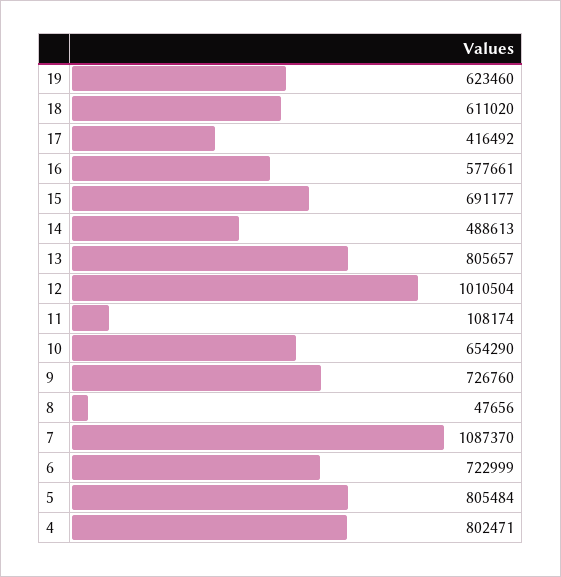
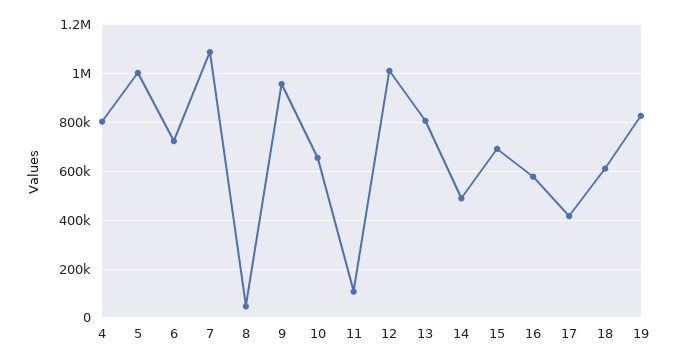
  {
-   "19": 623460,
+   "19": 825000,
    "18": 611020,
    "17": 416492,
    "16": 577661,
    "15": 691177,
    "14": 488613,
    "13": 805657,
    "12": 1010504,
    "11": 108174,
    "10": 654290,
-   "9": 726760,
+   "9": 950000,
    "8": 47656,
    "7": 1087370,
    "6": 722999,
-   "5": 805484,
+   "5": 1000000,
    "4": 802471
  }

